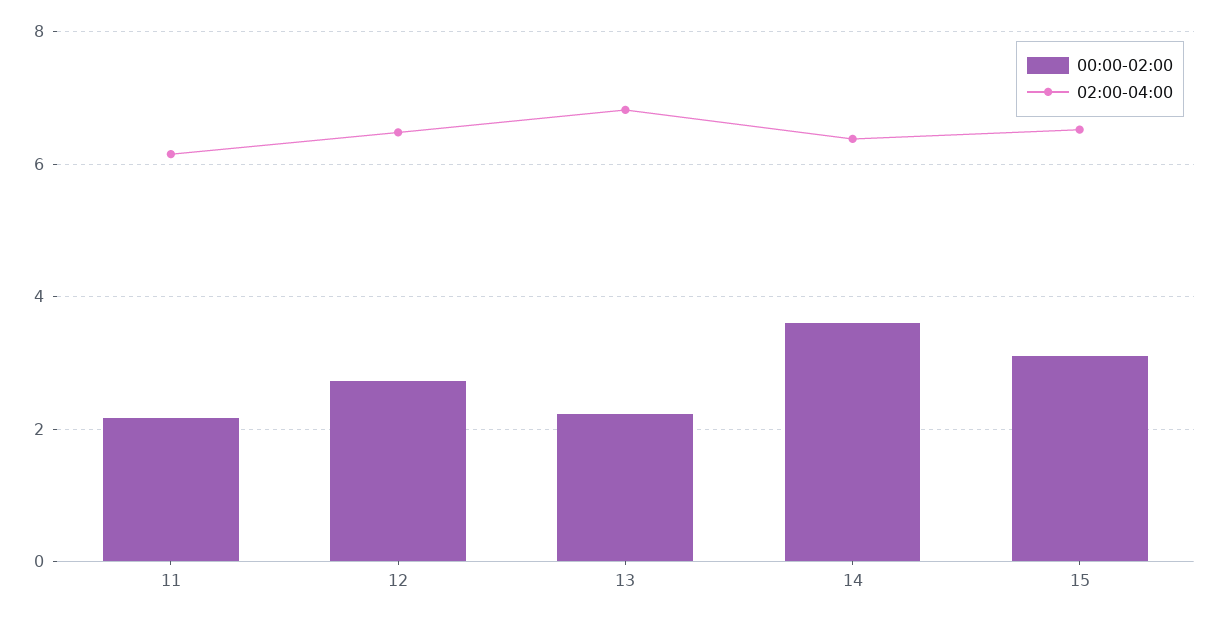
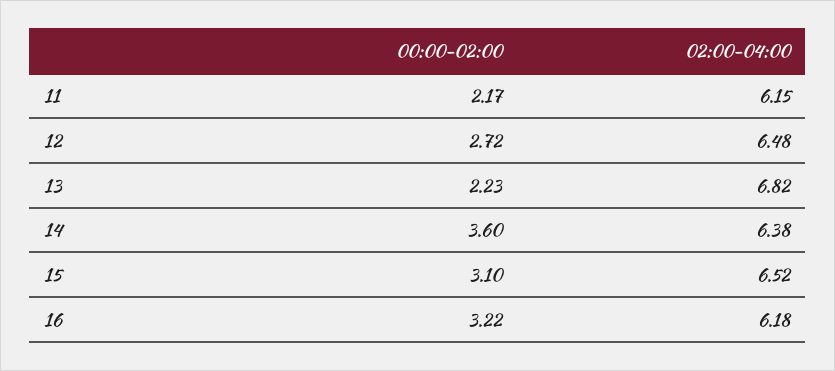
  {
    "00:00-02:00": {
      "11": 2.17,
      "12": 2.72,
      "13": 2.23,
      "14": 3.6,
-     "15": 3.1
+     "15": 3.1,
+     "16": 3.22
    },
    "02:00-04:00": {
      "11": 6.15,
      "12": 6.48,
      "13": 6.82,
      "14": 6.38,
-     "15": 6.52
+     "15": 6.52,
+     "16": 6.18
    }
  }

